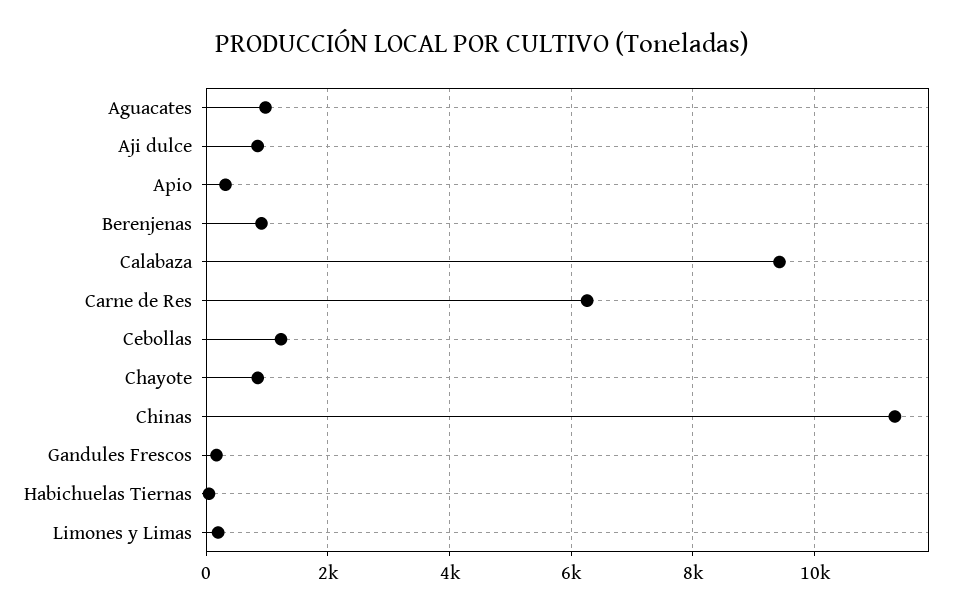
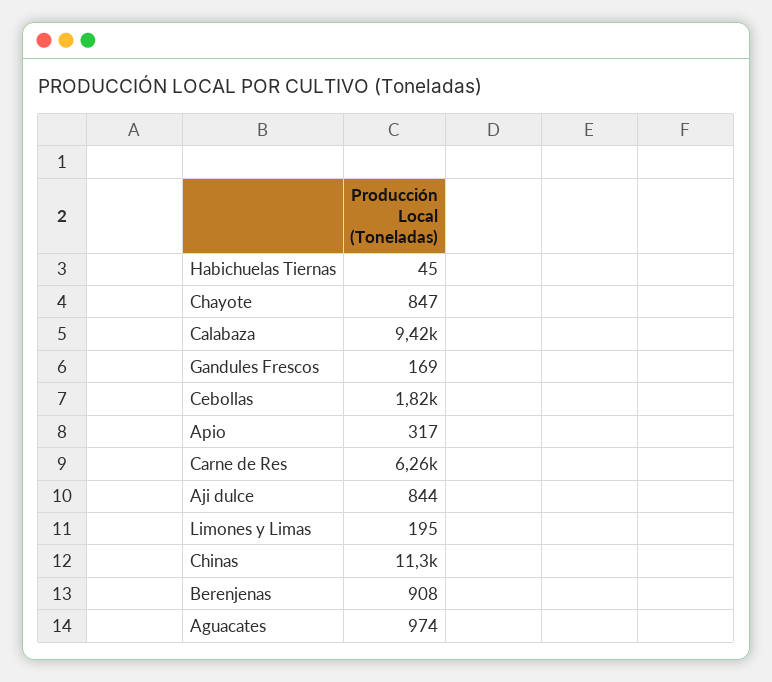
  {
    "Aguacates": 974,
    "Aji dulce": 844,
    "Apio": 317,
    "Berenjenas": 908,
    "Calabaza": 9420,
    "Carne de Res": 6260,
-   "Cebollas": 1200,
+   "Cebollas": 1820,
    "Chayote": 847,
    "Chinas": 11300,
    "Gandules Frescos": 169,
    "Habichuelas Tiernas": 45,
    "Limones y Limas": 195
  }

